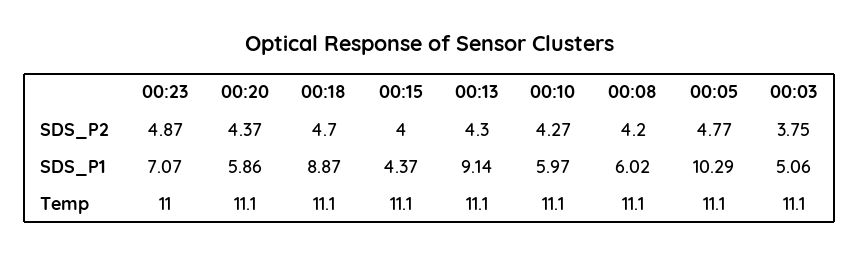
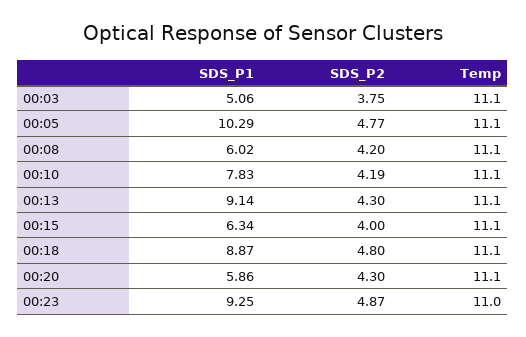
  {
    "00:23": {
      "SDS_P2": 4.87,
-     "SDS_P1": 7.07,
+     "SDS_P1": 9.25,
      "Temp": 11
    },
    "00:20": {
-     "SDS_P2": 4.37,
+     "SDS_P2": 4.3,
      "SDS_P1": 5.86,
      "Temp": 11.1
    },
    "00:18": {
-     "SDS_P2": 4.7,
+     "SDS_P2": 4.8,
      "SDS_P1": 8.87,
      "Temp": 11.1
    },
    "00:15": {
      "SDS_P2": 4,
-     "SDS_P1": 4.37,
+     "SDS_P1": 6.34,
      "Temp": 11.1
    },
    "00:13": {
      "SDS_P2": 4.3,
      "SDS_P1": 9.14,
      "Temp": 11.1
    },
    "00:10": {
-     "SDS_P2": 4.27,
+     "SDS_P2": 4.19,
-     "SDS_P1": 5.97,
+     "SDS_P1": 7.83,
      "Temp": 11.1
    },
    "00:08": {
      "SDS_P2": 4.2,
      "SDS_P1": 6.02,
      "Temp": 11.1
    },
    "00:05": {
      "SDS_P2": 4.77,
      "SDS_P1": 10.29,
      "Temp": 11.1
    },
    "00:03": {
      "SDS_P2": 3.75,
      "SDS_P1": 5.06,
      "Temp": 11.1
    }
  }

